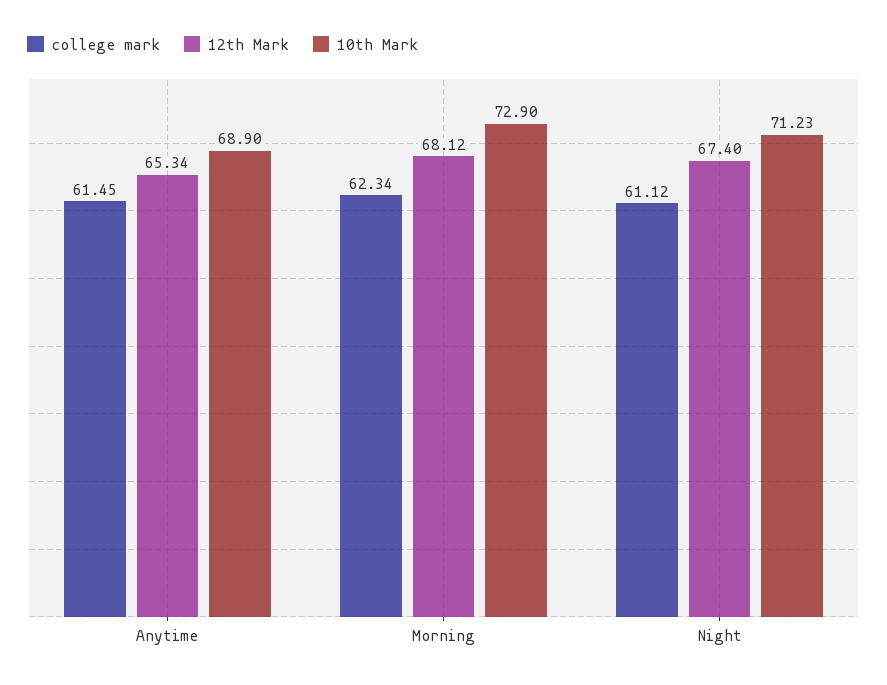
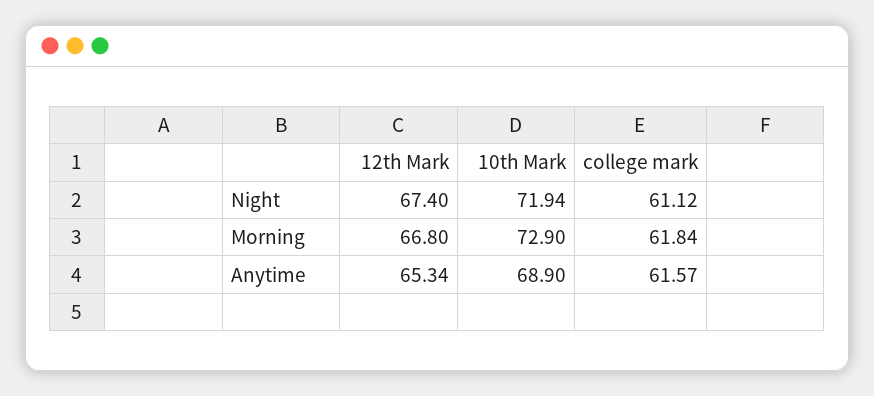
  {
    "college mark": {
-     "Anytime": 61.45,
+     "Anytime": 61.57,
-     "Morning": 62.34,
+     "Morning": 61.84,
      "Night": 61.12
    },
    "12th Mark": {
      "Anytime": 65.34,
-     "Morning": 68.12,
+     "Morning": 66.8,
      "Night": 67.4
    },
    "10th Mark": {
      "Anytime": 68.9,
      "Morning": 72.9,
-     "Night": 71.23
+     "Night": 71.94
    }
  }

